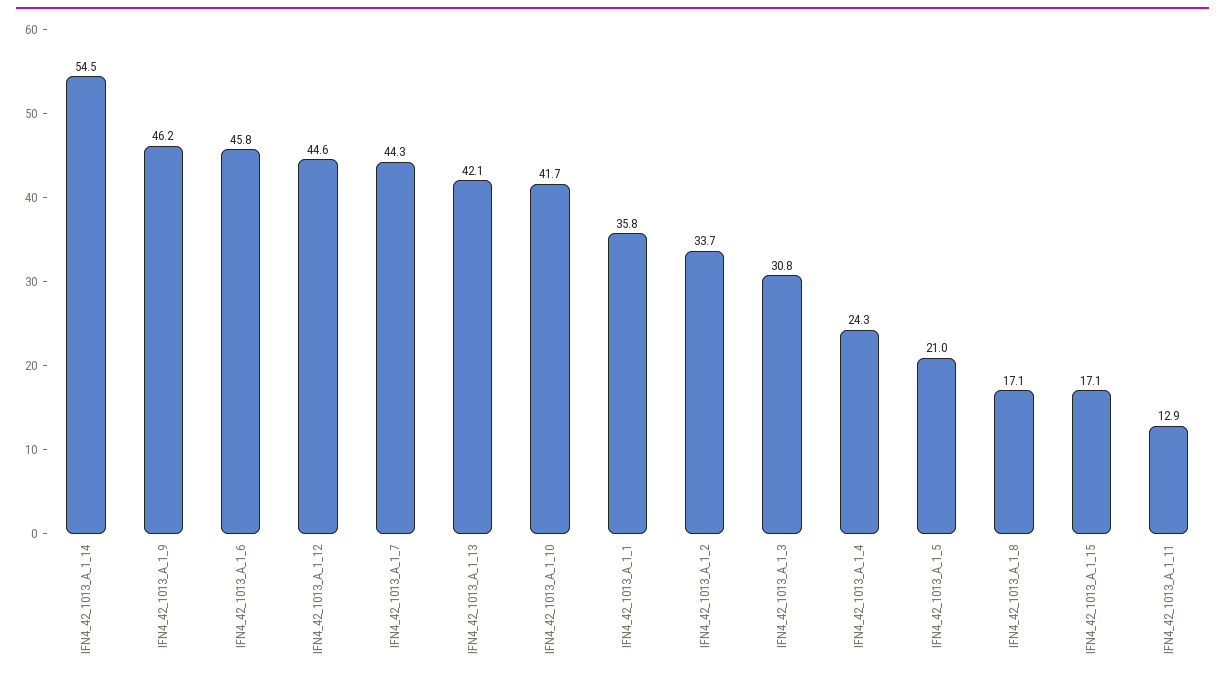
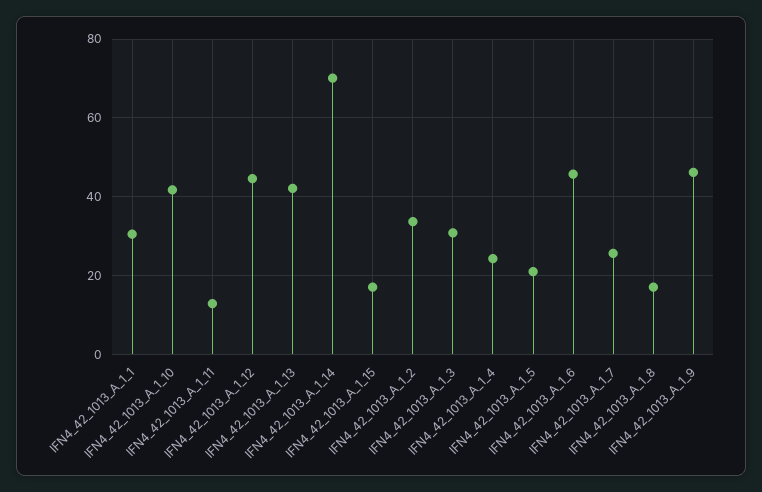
  {
-   "IFN4_42_1013_A_1_14": 54.5,
+   "IFN4_42_1013_A_1_14": 70,
    "IFN4_42_1013_A_1_9": 46.2,
    "IFN4_42_1013_A_1_6": 45.8,
    "IFN4_42_1013_A_1_12": 44.6,
-   "IFN4_42_1013_A_1_7": 44.3,
+   "IFN4_42_1013_A_1_7": 26,
    "IFN4_42_1013_A_1_13": 42.1,
    "IFN4_42_1013_A_1_10": 41.7,
-   "IFN4_42_1013_A_1_1": 35.8,
+   "IFN4_42_1013_A_1_1": 30,
    "IFN4_42_1013_A_1_2": 33.7,
    "IFN4_42_1013_A_1_3": 30.8,
    "IFN4_42_1013_A_1_4": 24.3,
    "IFN4_42_1013_A_1_5": 21,
    "IFN4_42_1013_A_1_8": 17.1,
    "IFN4_42_1013_A_1_15": 17.1,
    "IFN4_42_1013_A_1_11": 12.9
  }

